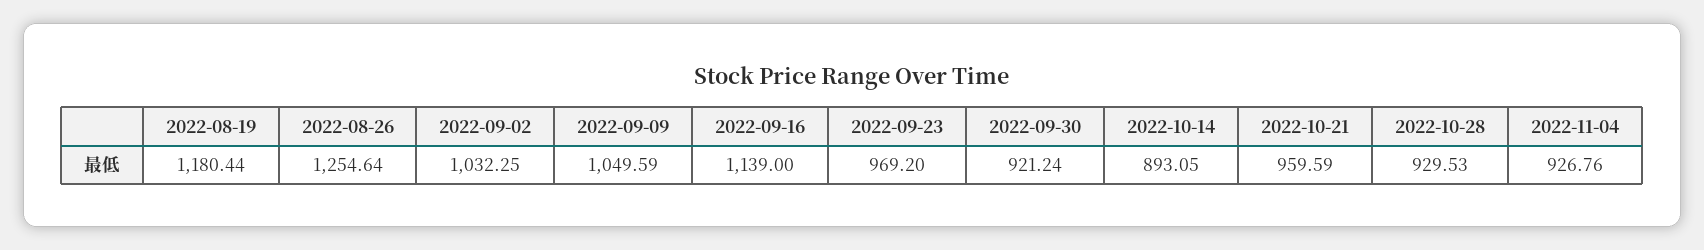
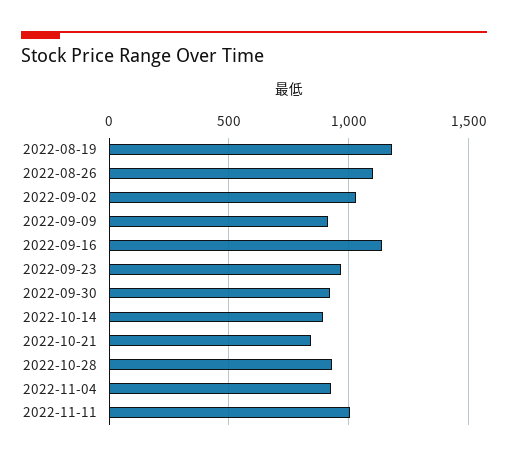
  {
    "2022-08-19": 1180.44,
-   "2022-08-26": 1254.64,
+   "2022-08-26": 1100,
    "2022-09-02": 1032.25,
-   "2022-09-09": 1049.59,
+   "2022-09-09": 900,
    "2022-09-16": 1139,
    "2022-09-23": 969.2,
    "2022-09-30": 921.24,
    "2022-10-14": 893.05,
-   "2022-10-21": 959.59,
+   "2022-10-21": 850,
    "2022-10-28": 929.53,
-   "2022-11-04": 926.76
+   "2022-11-04": 926.76,
+   "2022-11-11": 1000
  }

